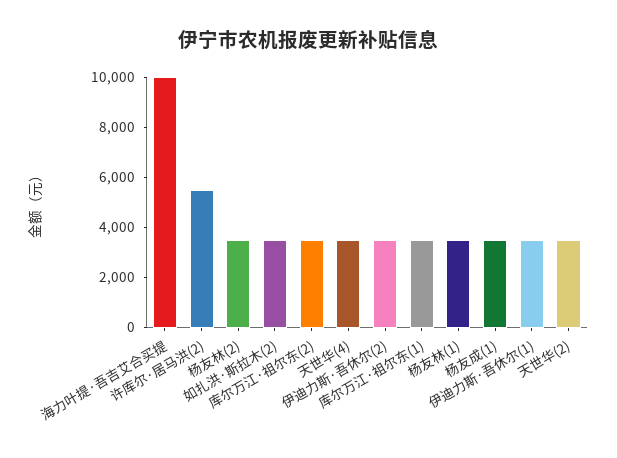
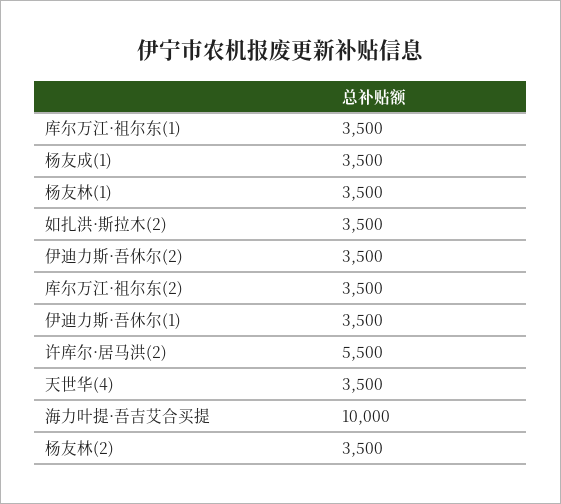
  {
    "海力叶提·吾吉艾合买提": 10000,
    "许库尔·居马洪(2)": 5500,
    "杨友林(2)": 3500,
    "如扎洪·斯拉木(2)": 3500,
    "库尔万江·祖尔东(2)": 3500,
    "天世华(4)": 3500,
    "伊迪力斯·吾休尔(2)": 3500,
    "库尔万江·祖尔东(1)": 3500,
    "杨友林(1)": 3500,
    "杨友成(1)": 3500,
-   "伊迪力斯·吾休尔(1)": 3500,
+   "伊迪力斯·吾休尔(1)": 3500
-   "天世华(2)": 3500
  }

